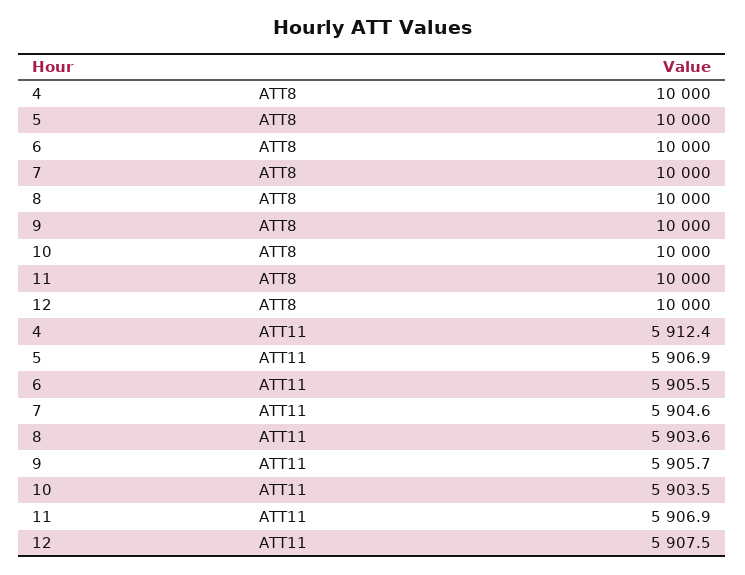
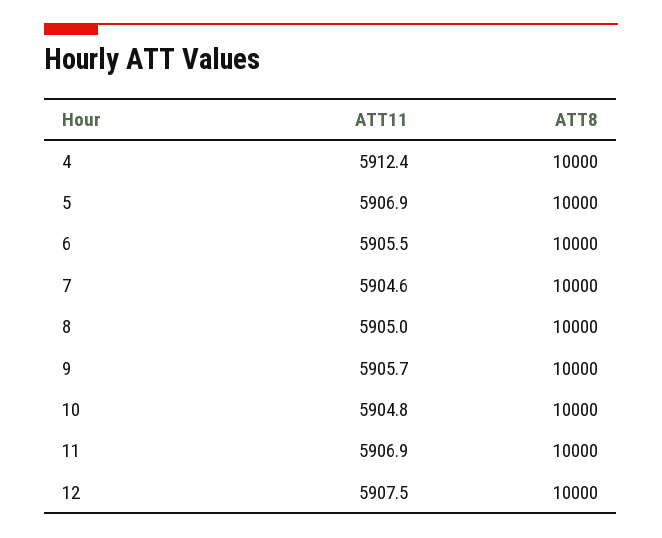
  {
    "4": {
      "ATT8": 10000,
      "ATT11": 5912.4
    },
    "5": {
      "ATT8": 10000,
      "ATT11": 5906.9
    },
    "6": {
      "ATT8": 10000,
      "ATT11": 5905.5
    },
    "7": {
      "ATT8": 10000,
      "ATT11": 5904.6
    },
    "8": {
      "ATT8": 10000,
-     "ATT11": 5903.6
+     "ATT11": 5905
    },
    "9": {
      "ATT8": 10000,
      "ATT11": 5905.7
    },
    "10": {
      "ATT8": 10000,
-     "ATT11": 5903.5
+     "ATT11": 5904.8
    },
    "11": {
      "ATT8": 10000,
      "ATT11": 5906.9
    },
    "12": {
      "ATT8": 10000,
      "ATT11": 5907.5
    }
  }

